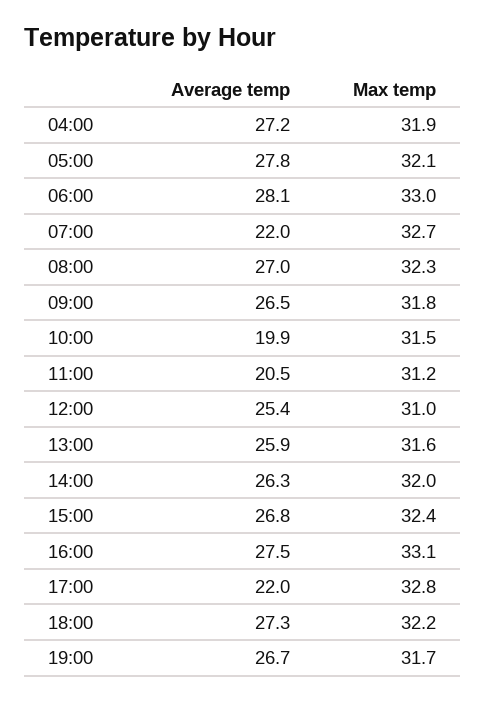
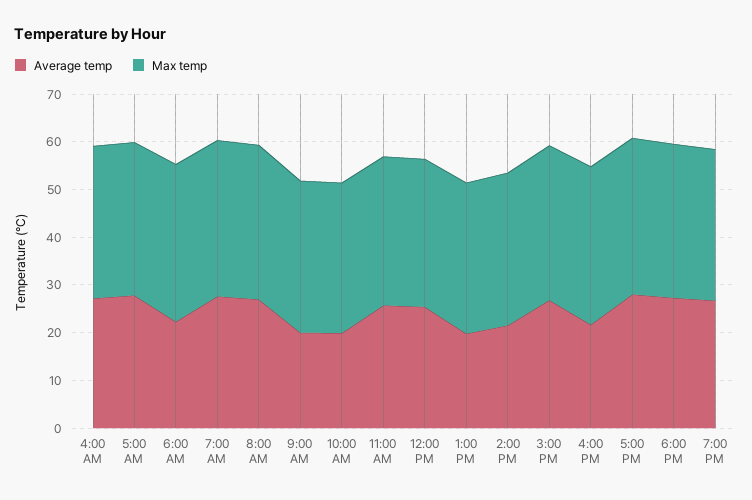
  {
    "Average temp": {
      "04:00": 27.2,
      "05:00": 27.8,
-     "06:00": 28.1,
+     "06:00": 22,
-     "07:00": 22,
+     "07:00": 28,
      "08:00": 27,
-     "09:00": 26.5,
+     "09:00": 20,
      "10:00": 19.9,
-     "11:00": 20.5,
+     "11:00": 26,
      "12:00": 25.4,
-     "13:00": 25.9,
+     "13:00": 20,
-     "14:00": 26.3,
+     "14:00": 22,
      "15:00": 26.8,
-     "16:00": 27.5,
+     "16:00": 22,
-     "17:00": 22,
+     "17:00": 28,
      "18:00": 27.3,
      "19:00": 26.7
    },
    "Max temp": {
      "04:00": 31.9,
      "05:00": 32.1,
      "06:00": 33,
      "07:00": 32.7,
      "08:00": 32.3,
      "09:00": 31.8,
      "10:00": 31.5,
      "11:00": 31.2,
      "12:00": 31,
      "13:00": 31.6,
      "14:00": 32,
      "15:00": 32.4,
      "16:00": 33.1,
      "17:00": 32.8,
      "18:00": 32.2,
      "19:00": 31.7
    }
  }

